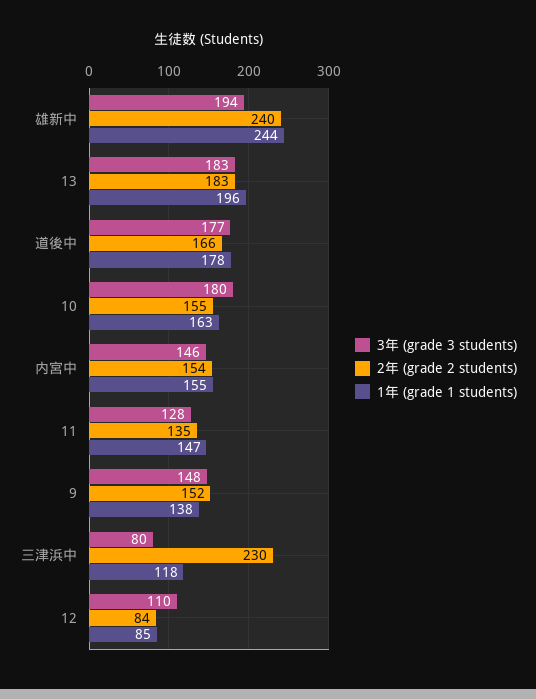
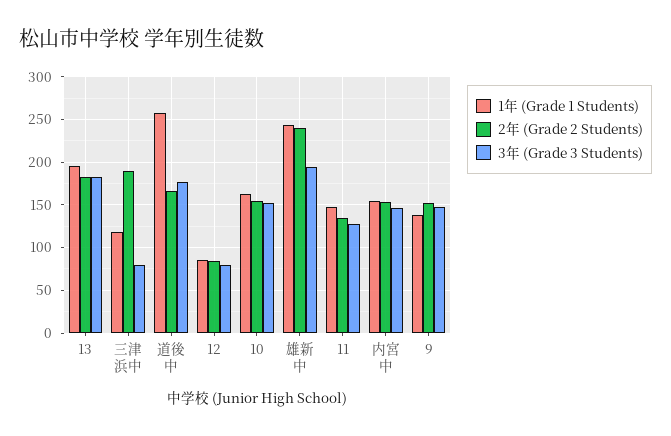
  {
    "3年 (grade 3 students)": {
      "雄新中": 194,
      "13": 183,
      "道後中": 177,
-     "10": 180,
+     "10": 150,
      "内宮中": 146,
      "11": 128,
      "9": 148,
      "三津浜中": 80,
-     "12": 110
+     "12": 80
    },
    "2年 (grade 2 students)": {
      "雄新中": 240,
      "13": 183,
      "道後中": 166,
      "10": 155,
      "内宮中": 154,
      "11": 135,
      "9": 152,
-     "三津浜中": 230,
+     "三津浜中": 190,
      "12": 84
    },
    "1年 (grade 1 students)": {
      "雄新中": 244,
      "13": 196,
-     "道後中": 178,
+     "道後中": 260,
      "10": 163,
      "内宮中": 155,
      "11": 147,
      "9": 138,
      "三津浜中": 118,
      "12": 85
    }
  }

